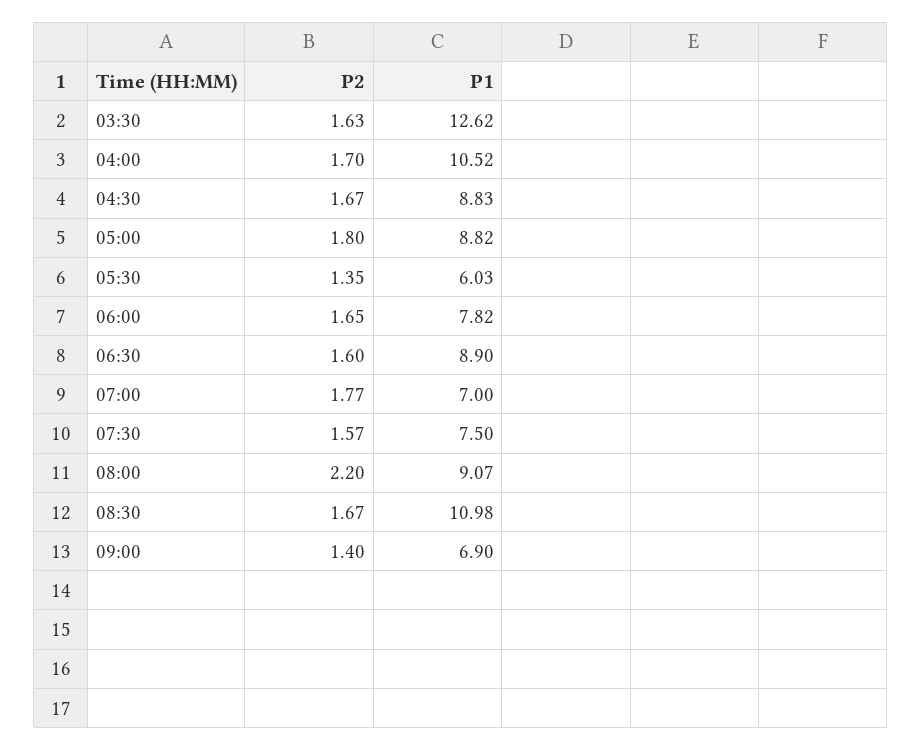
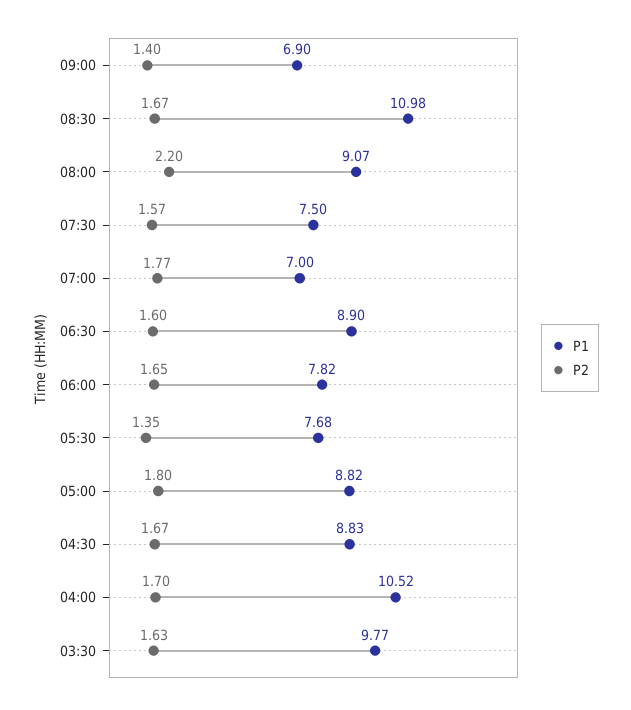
  {
    "P2": {
      "03:30": 1.63,
      "04:00": 1.7,
      "04:30": 1.67,
      "05:00": 1.8,
      "05:30": 1.35,
      "06:00": 1.65,
      "06:30": 1.6,
      "07:00": 1.77,
      "07:30": 1.57,
      "08:00": 2.2,
      "08:30": 1.67,
      "09:00": 1.4
    },
    "P1": {
-     "03:30": 12.62,
+     "03:30": 9.77,
      "04:00": 10.52,
      "04:30": 8.83,
      "05:00": 8.82,
-     "05:30": 6.03,
+     "05:30": 7.68,
      "06:00": 7.82,
      "06:30": 8.9,
      "07:00": 7,
      "07:30": 7.5,
      "08:00": 9.07,
      "08:30": 10.98,
      "09:00": 6.9
    }
  }

